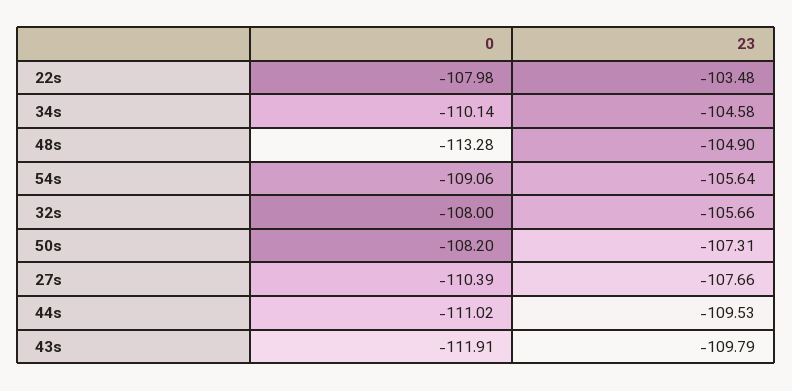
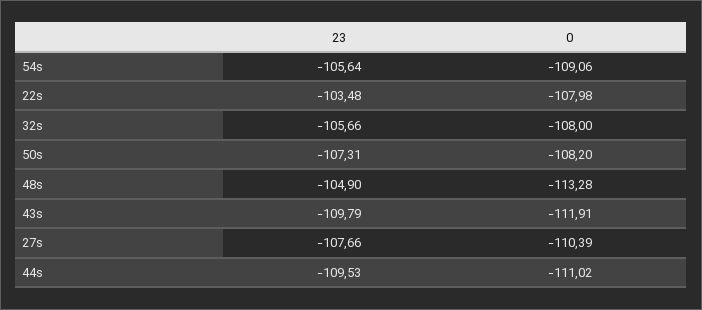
  {
    "0": {
      "22s": -107.98,
-     "34s": -110.14,
      "48s": -113.28,
      "54s": -109.06,
      "32s": -108,
      "50s": -108.2,
      "27s": -110.39,
      "44s": -111.02,
      "43s": -111.91
    },
    "23": {
      "22s": -103.48,
-     "34s": -104.58,
      "48s": -104.9,
      "54s": -105.64,
      "32s": -105.66,
      "50s": -107.31,
      "27s": -107.66,
      "44s": -109.53,
      "43s": -109.79
    }
  }

